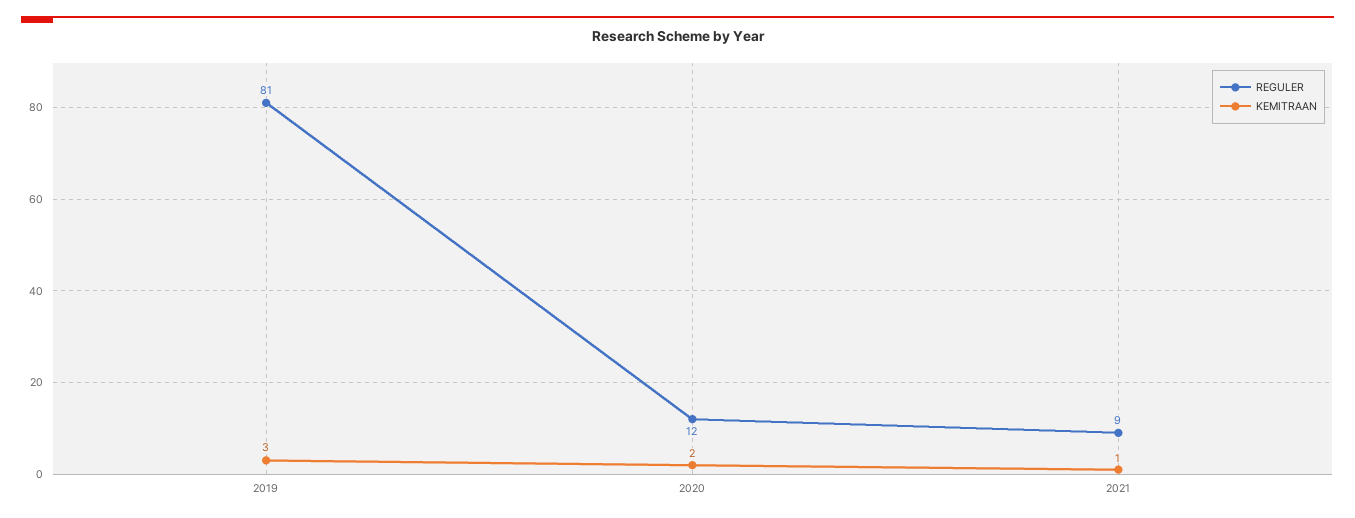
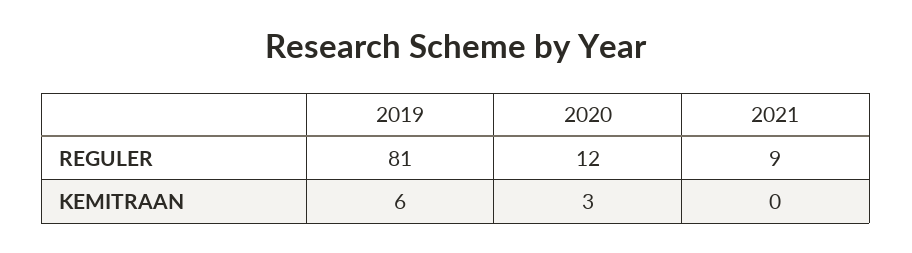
  {
    "REGULER": {
      "2019": 81,
      "2020": 12,
      "2021": 9
    },
    "KEMITRAAN": {
-     "2019": 3,
+     "2019": 6,
-     "2020": 2,
+     "2020": 3,
-     "2021": 1
+     "2021": 0
    }
  }

